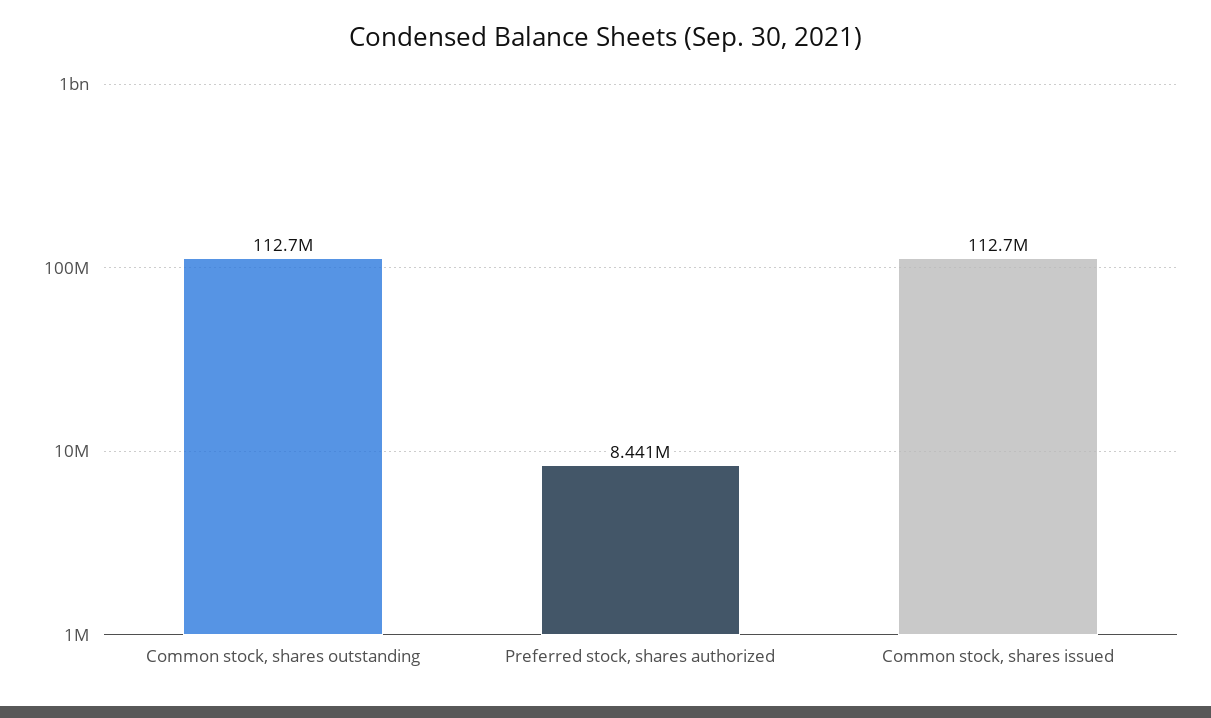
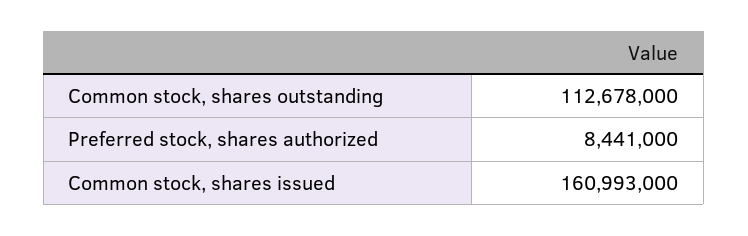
  {
    "Common stock, shares outstanding": 112678000,
    "Preferred stock, shares authorized": 8441000,
-   "Common stock, shares issued": 112700000
+   "Common stock, shares issued": 160993000
  }

